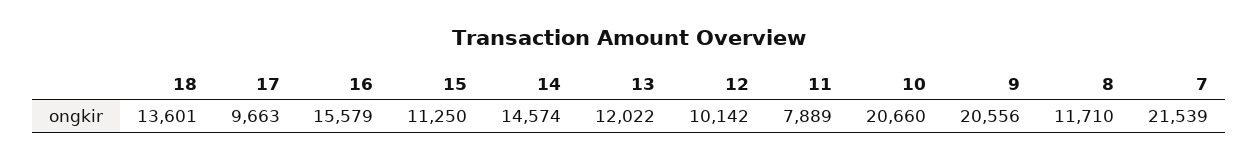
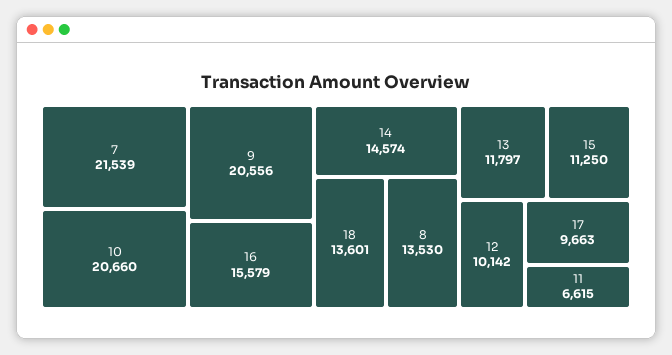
  {
    "18": 13601,
    "17": 9663,
    "16": 15579,
    "15": 11250,
    "14": 14574,
-   "13": 12022,
+   "13": 11797,
    "12": 10142,
-   "11": 7889,
+   "11": 6615,
    "10": 20660,
    "9": 20556,
-   "8": 11710,
+   "8": 13530,
    "7": 21539
  }

